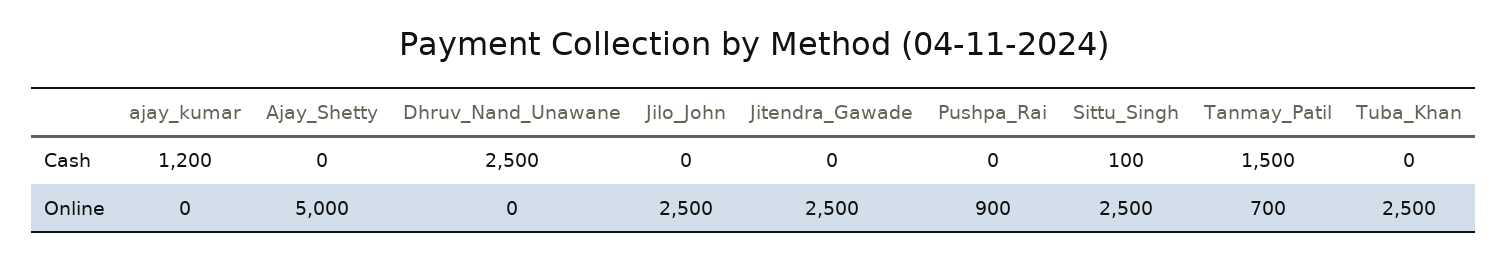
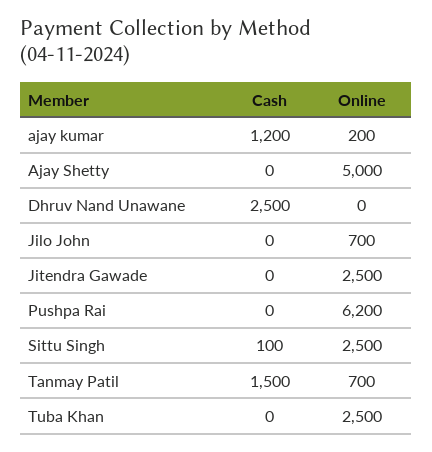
  {
    "ajay_kumar": {
      "Cash": 1200,
-     "Online": 0
+     "Online": 200
    },
    "Ajay_Shetty": {
      "Cash": 0,
      "Online": 5000
    },
    "Dhruv_Nand_Unawane": {
      "Cash": 2500,
      "Online": 0
    },
    "Jilo_John": {
      "Cash": 0,
-     "Online": 2500
+     "Online": 700
    },
    "Jitendra_Gawade": {
      "Cash": 0,
      "Online": 2500
    },
    "Pushpa_Rai": {
      "Cash": 0,
-     "Online": 900
+     "Online": 6200
    },
    "Sittu_Singh": {
      "Cash": 100,
      "Online": 2500
    },
    "Tanmay_Patil": {
      "Cash": 1500,
      "Online": 700
    },
    "Tuba_Khan": {
      "Cash": 0,
      "Online": 2500
    }
  }

